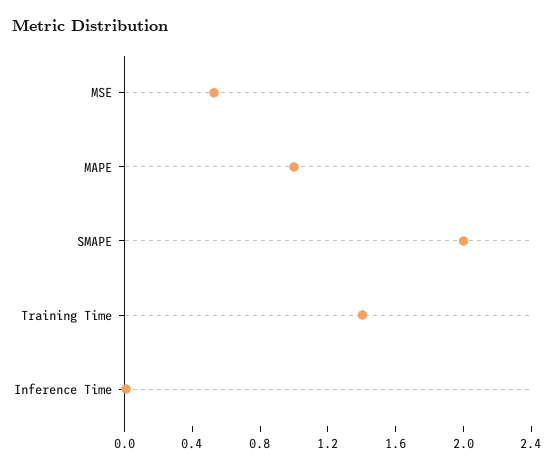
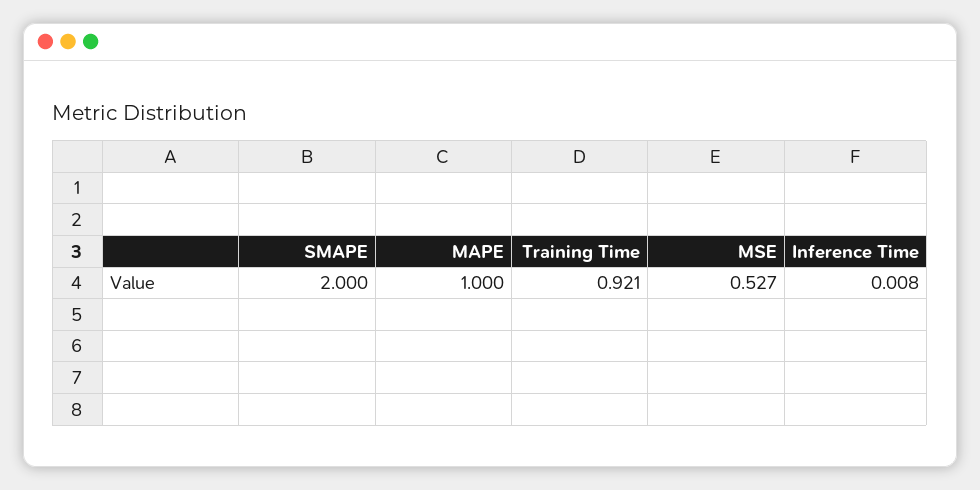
  {
    "MSE": 0.527,
    "MAPE": 1,
    "SMAPE": 2,
-   "Training Time": 1.4,
+   "Training Time": 0.921,
    "Inference Time": 0.008
  }

